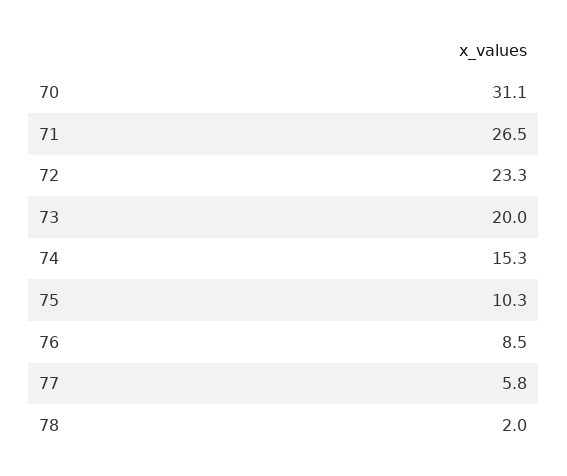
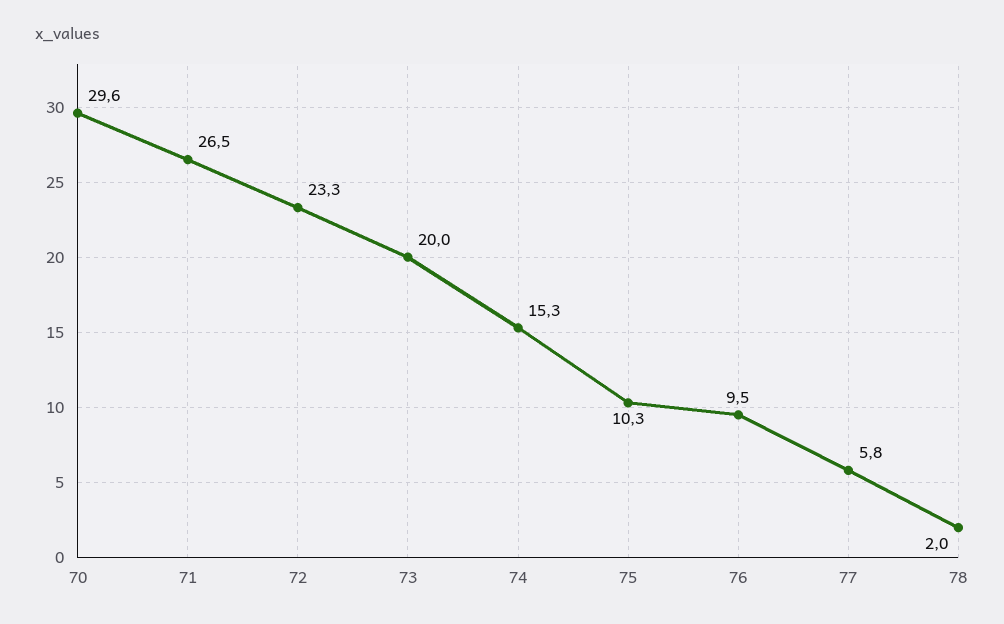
  {
-   "70": 31.1,
+   "70": 29.6,
    "71": 26.5,
    "72": 23.3,
    "73": 20,
    "74": 15.3,
    "75": 10.3,
-   "76": 8.5,
+   "76": 9.5,
    "77": 5.8,
    "78": 2
  }

